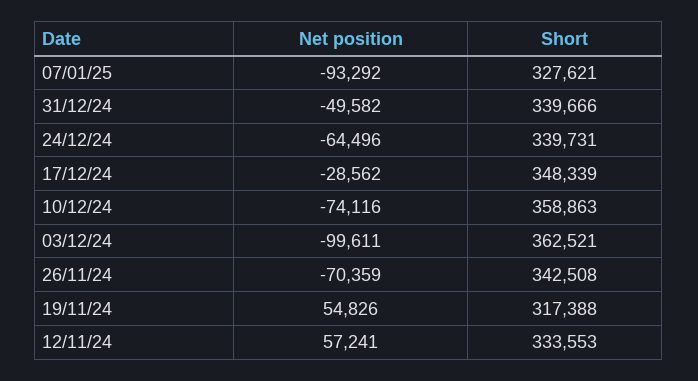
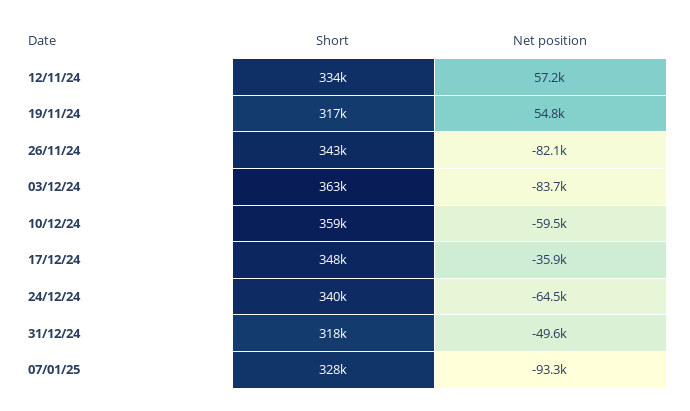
  {
    "Net position": {
      "07/01/25": -93292,
      "31/12/24": -49582,
      "24/12/24": -64496,
-     "17/12/24": -28562,
+     "17/12/24": -35900,
-     "10/12/24": -74116,
+     "10/12/24": -59500,
-     "03/12/24": -99611,
+     "03/12/24": -83700,
-     "26/11/24": -70359,
+     "26/11/24": -82100,
      "19/11/24": 54826,
      "12/11/24": 57241
    },
    "Short": {
      "07/01/25": 327621,
-     "31/12/24": 339666,
+     "31/12/24": 318000,
      "24/12/24": 339731,
      "17/12/24": 348339,
      "10/12/24": 358863,
      "03/12/24": 362521,
      "26/11/24": 342508,
      "19/11/24": 317388,
      "12/11/24": 333553
    }
  }

